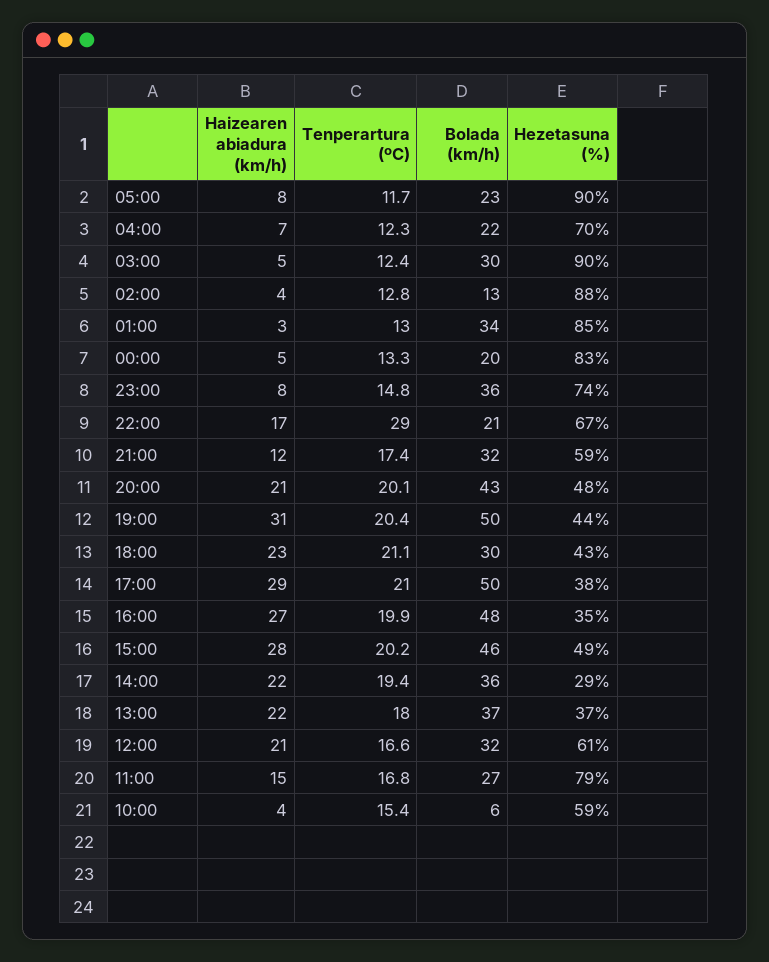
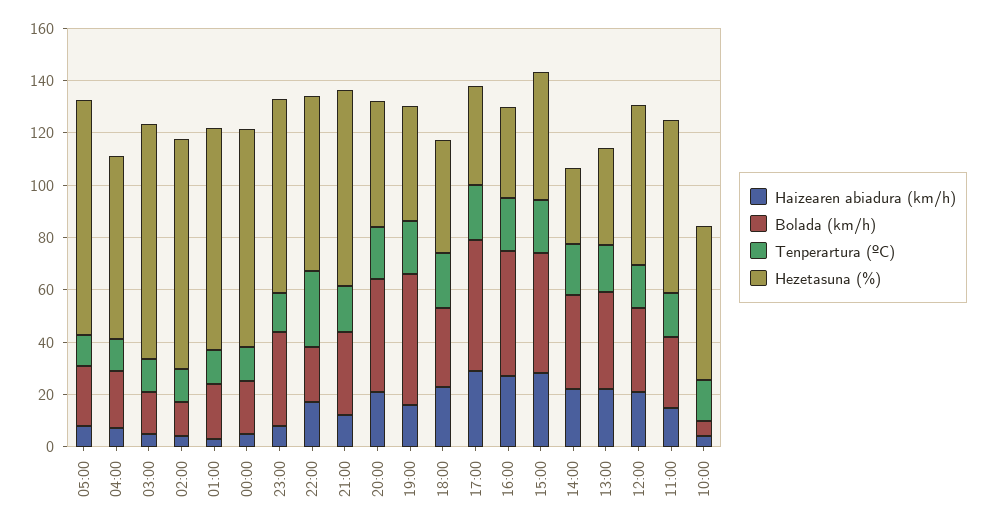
  {
    "Haizearen abiadura (km/h)": {
      "05:00": 8,
      "04:00": 7,
      "03:00": 5,
      "02:00": 4,
      "01:00": 3,
      "00:00": 5,
      "23:00": 8,
      "22:00": 17,
      "21:00": 12,
      "20:00": 21,
-     "19:00": 31,
+     "19:00": 15,
      "18:00": 23,
      "17:00": 29,
      "16:00": 27,
      "15:00": 28,
      "14:00": 22,
      "13:00": 22,
      "12:00": 21,
      "11:00": 15,
      "10:00": 4
    },
    "Tenperartura (ºC)": {
      "05:00": 11.7,
      "04:00": 12.3,
      "03:00": 12.4,
      "02:00": 12.8,
      "01:00": 13,
      "00:00": 13.3,
      "23:00": 14.8,
      "22:00": 29,
      "21:00": 17.4,
      "20:00": 20.1,
      "19:00": 20.4,
      "18:00": 21.1,
      "17:00": 21,
      "16:00": 19.9,
      "15:00": 20.2,
      "14:00": 19.4,
      "13:00": 18,
      "12:00": 16.6,
      "11:00": 16.8,
      "10:00": 15.4
    },
    "Bolada (km/h)": {
      "05:00": 23,
      "04:00": 22,
-     "03:00": 30,
+     "03:00": 15,
      "02:00": 13,
-     "01:00": 34,
+     "01:00": 20,
      "00:00": 20,
      "23:00": 36,
      "22:00": 21,
      "21:00": 32,
      "20:00": 43,
      "19:00": 50,
      "18:00": 30,
      "17:00": 50,
      "16:00": 48,
      "15:00": 46,
      "14:00": 36,
      "13:00": 37,
      "12:00": 32,
      "11:00": 27,
      "10:00": 6
    },
    "Hezetasuna (%)": {
      "05:00": 90,
      "04:00": 70,
      "03:00": 90,
      "02:00": 88,
      "01:00": 85,
      "00:00": 83,
      "23:00": 74,
      "22:00": 67,
-     "21:00": 59,
+     "21:00": 75,
      "20:00": 48,
      "19:00": 44,
      "18:00": 43,
      "17:00": 38,
      "16:00": 35,
      "15:00": 49,
      "14:00": 29,
      "13:00": 37,
      "12:00": 61,
-     "11:00": 79,
+     "11:00": 65,
      "10:00": 59
    }
  }

